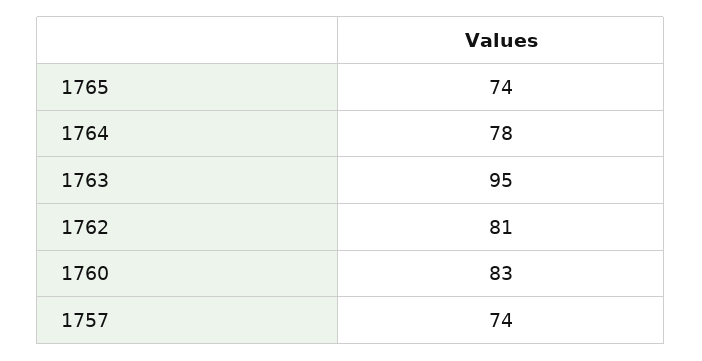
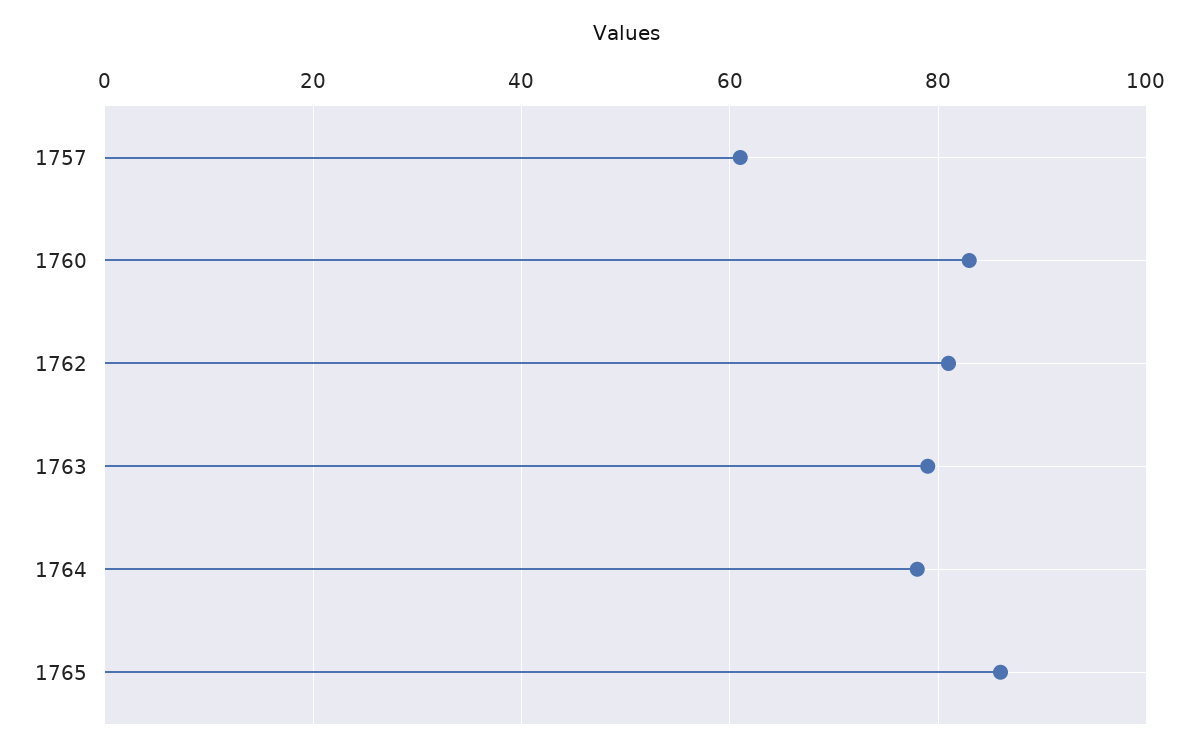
  {
-   "1765": 74,
+   "1765": 85,
    "1764": 78,
-   "1763": 95,
+   "1763": 80,
    "1762": 81,
    "1760": 83,
-   "1757": 74
+   "1757": 60
  }

